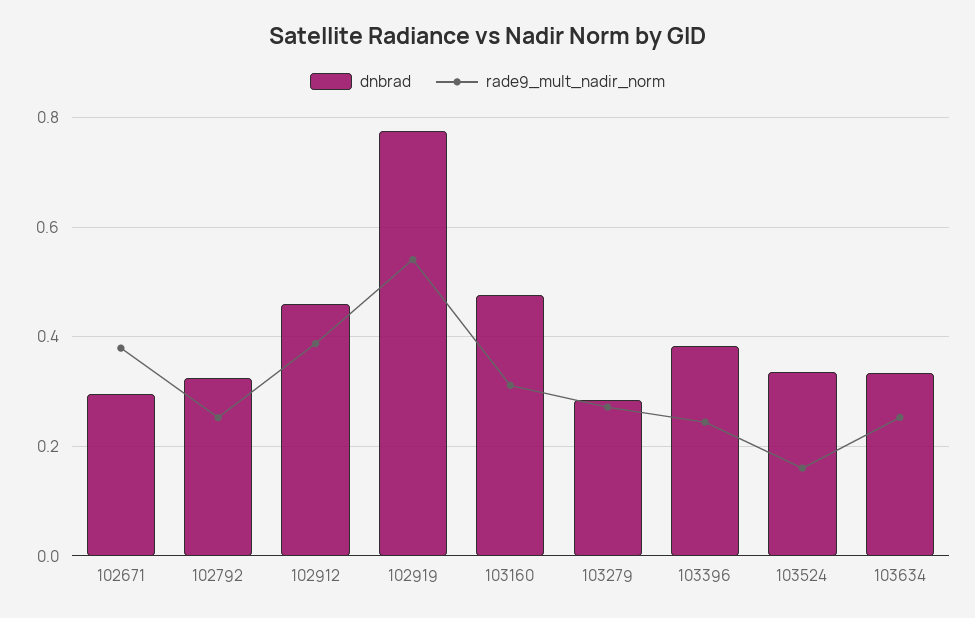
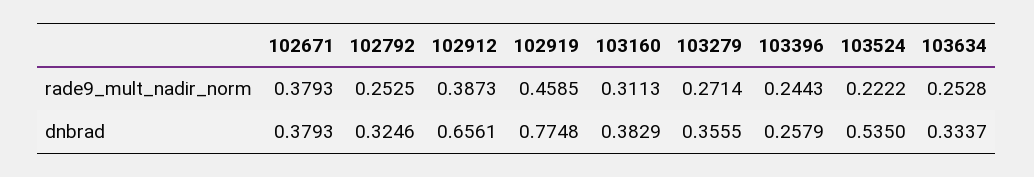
  {
    "dnbrad": {
-     "102671": 0.3,
+     "102671": 0.3793,
      "102792": 0.3246,
-     "102912": 0.46,
+     "102912": 0.6561,
      "102919": 0.7748,
-     "103160": 0.48,
+     "103160": 0.3829,
-     "103279": 0.28,
+     "103279": 0.3555,
-     "103396": 0.38,
+     "103396": 0.2579,
-     "103524": 0.34,
+     "103524": 0.535,
      "103634": 0.3337
    },
    "rade9_mult_nadir_norm": {
      "102671": 0.3793,
      "102792": 0.2525,
      "102912": 0.3873,
-     "102919": 0.54,
+     "102919": 0.4585,
      "103160": 0.3113,
      "103279": 0.2714,
      "103396": 0.2443,
-     "103524": 0.16,
+     "103524": 0.2222,
      "103634": 0.2528
    }
  }

